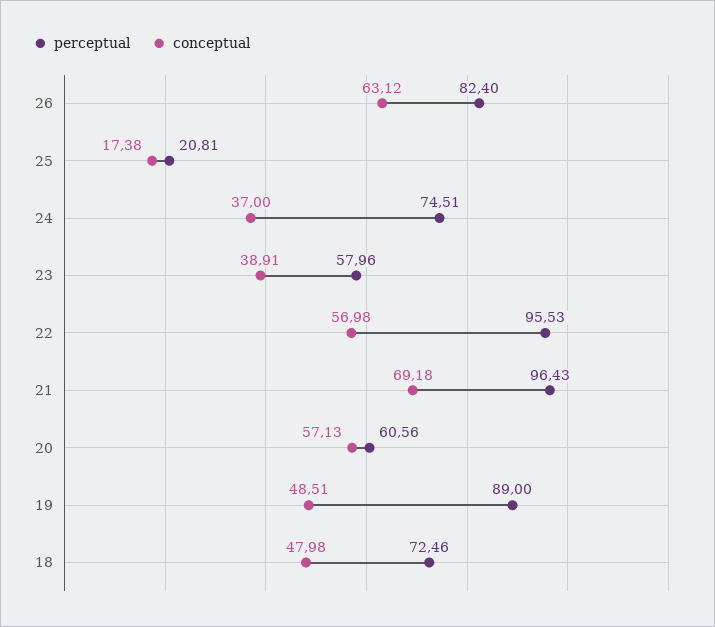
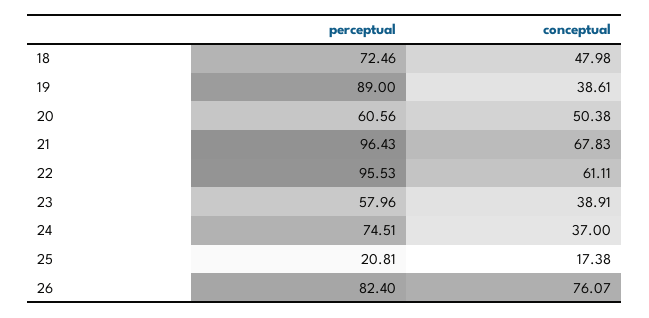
  {
    "perceptual": {
      "26": 82.4,
      "25": 20.81,
      "24": 74.51,
      "23": 57.96,
      "22": 95.53,
      "21": 96.43,
      "20": 60.56,
      "19": 89,
      "18": 72.46
    },
    "conceptual": {
-     "26": 63.12,
+     "26": 76.07,
      "25": 17.38,
      "24": 37,
      "23": 38.91,
-     "22": 56.98,
+     "22": 61.11,
-     "21": 69.18,
+     "21": 67.83,
-     "20": 57.13,
+     "20": 50.38,
-     "19": 48.51,
+     "19": 38.61,
      "18": 47.98
    }
  }

